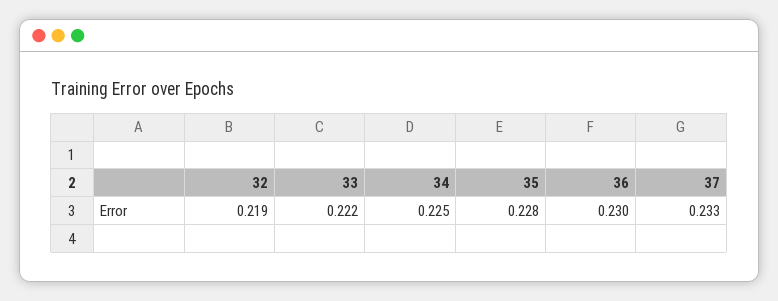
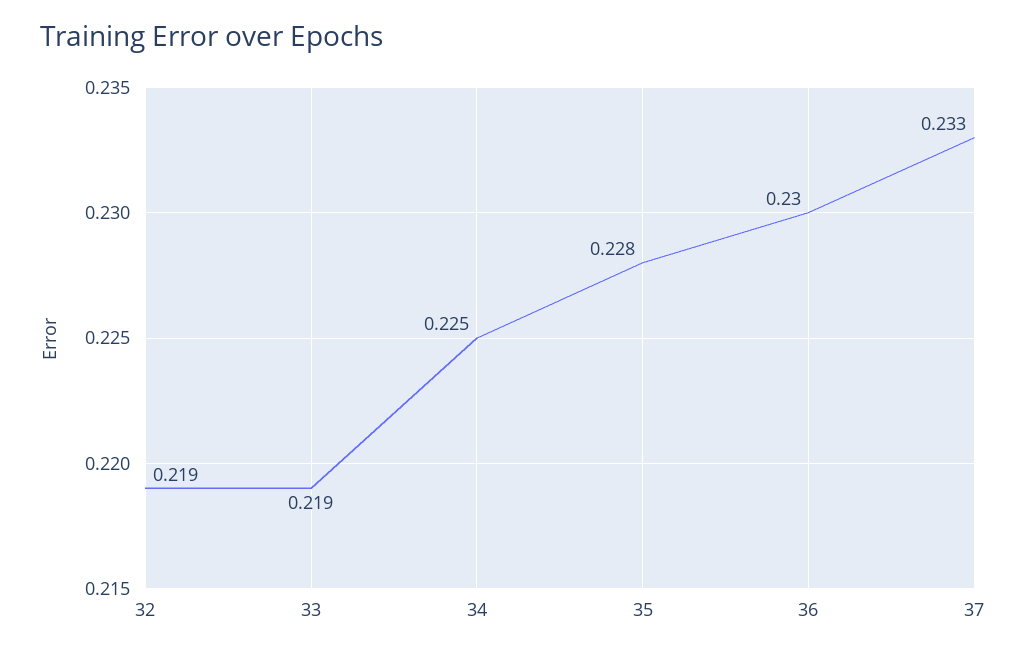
  {
    "32": 0.219,
-   "33": 0.222,
+   "33": 0.219,
    "34": 0.225,
    "35": 0.228,
    "36": 0.23,
    "37": 0.233
  }

